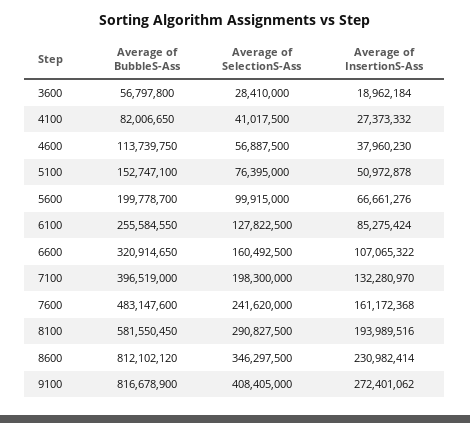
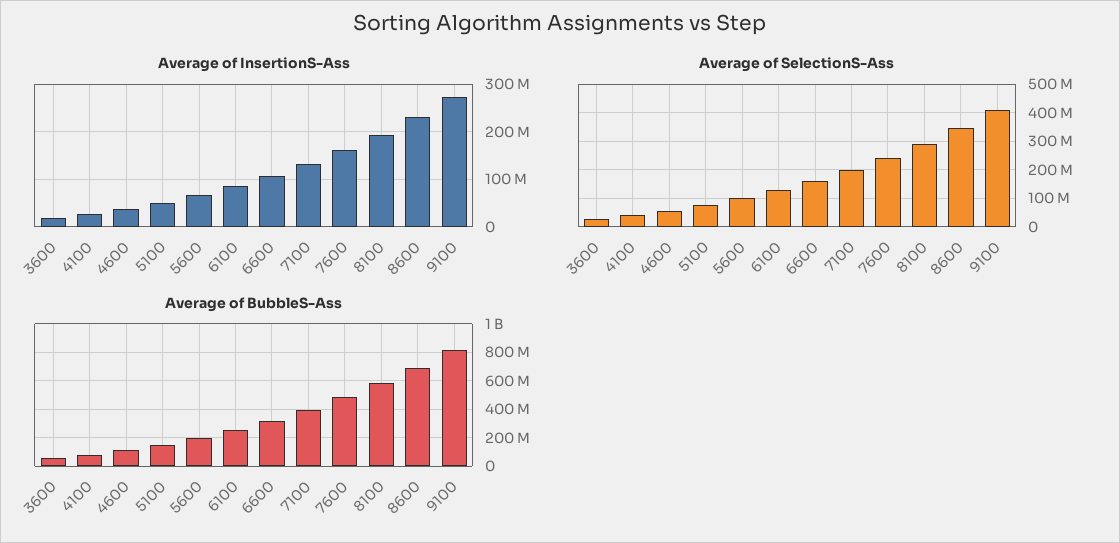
  {
    "Average of BubbleS-Ass": {
      "3600": 56797800,
      "4100": 82006650,
      "4600": 113739750,
      "5100": 152747100,
      "5600": 199778700,
      "6100": 255584550,
      "6600": 320914650,
      "7100": 396519000,
      "7600": 483147600,
      "8100": 581550450,
-     "8600": 812102120,
+     "8600": 700000000,
      "9100": 816678900
    },
    "Average of SelectionS-Ass": {
      "3600": 28410000,
      "4100": 41017500,
      "4600": 56887500,
      "5100": 76395000,
      "5600": 99915000,
      "6100": 127822500,
      "6600": 160492500,
      "7100": 198300000,
      "7600": 241620000,
      "8100": 290827500,
      "8600": 346297500,
      "9100": 408405000
    },
    "Average of InsertionS-Ass": {
      "3600": 18962184,
      "4100": 27373332,
      "4600": 37960230,
      "5100": 50972878,
      "5600": 66661276,
      "6100": 85275424,
      "6600": 107065322,
      "7100": 132280970,
      "7600": 161172368,
      "8100": 193989516,
      "8600": 230982414,
      "9100": 272401062
    }
  }

